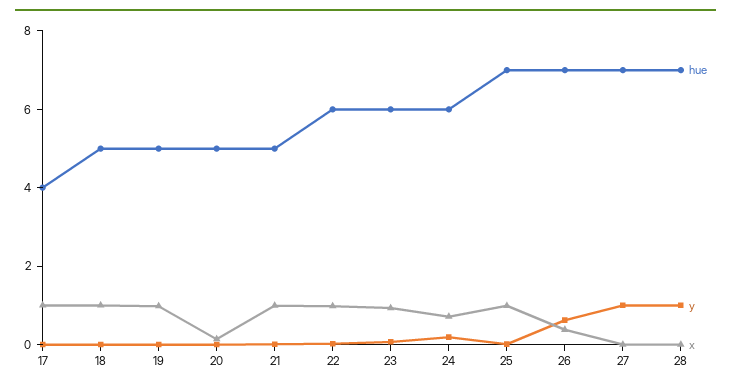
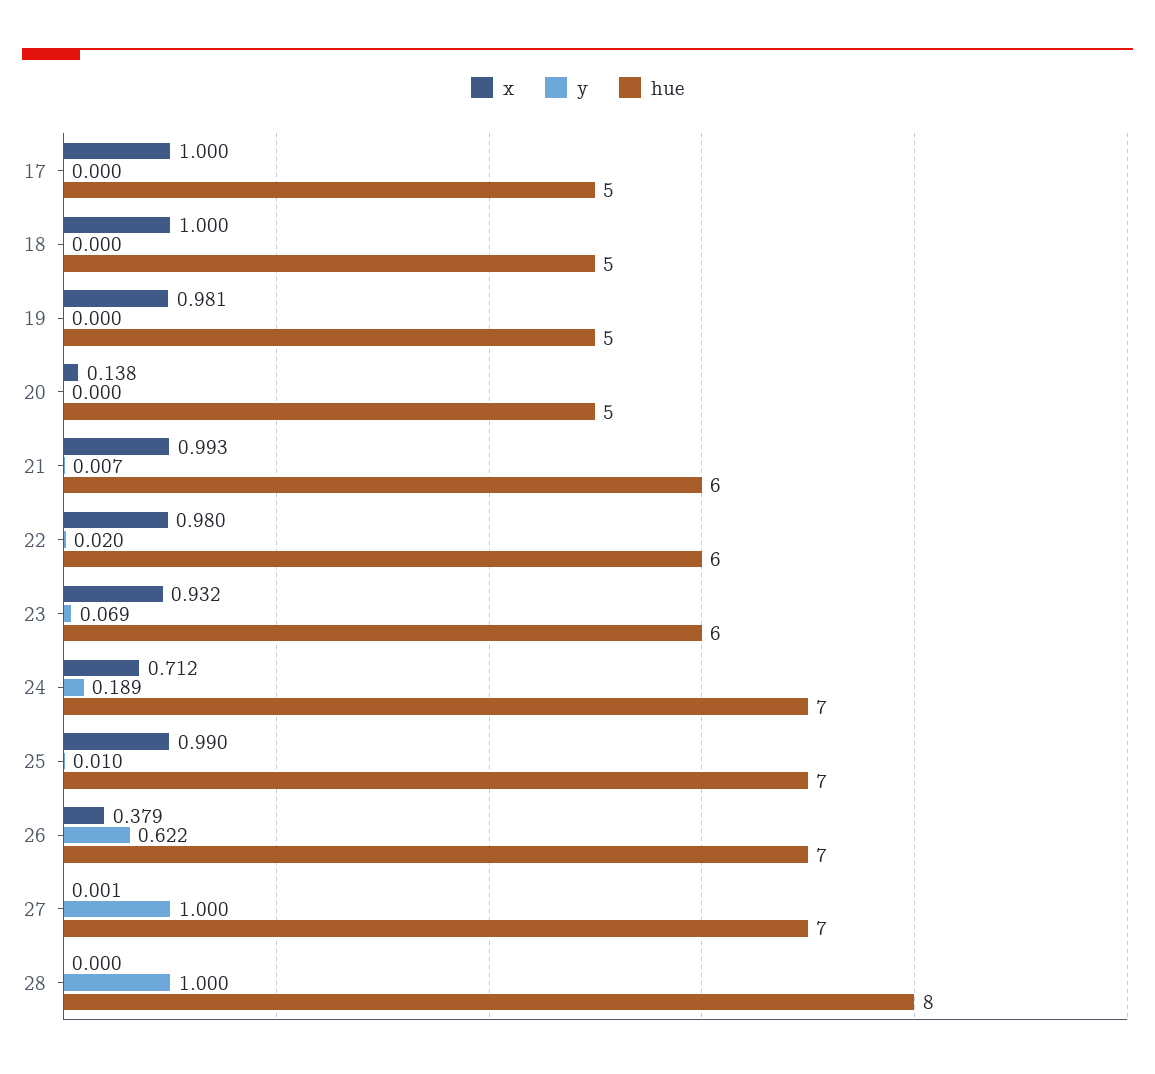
  {
    "hue": {
-     "17": 4,
+     "17": 5,
      "18": 5,
      "19": 5,
      "20": 5,
-     "21": 5,
+     "21": 6,
      "22": 6,
      "23": 6,
-     "24": 6,
+     "24": 7,
      "25": 7,
      "26": 7,
      "27": 7,
-     "28": 7
+     "28": 8
    },
    "y": {
      "17": 0,
      "18": 0,
      "19": 0,
      "20": 0,
      "21": 0.007,
      "22": 0.02,
      "23": 0.069,
      "24": 0.189,
      "25": 0.01,
      "26": 0.622,
      "27": 1,
      "28": 1
    },
    "x": {
      "17": 1,
      "18": 1,
      "19": 0.981,
      "20": 0.138,
      "21": 0.993,
      "22": 0.98,
      "23": 0.932,
      "24": 0.712,
      "25": 0.99,
      "26": 0.379,
      "27": 0.001,
      "28": 0
    }
  }

